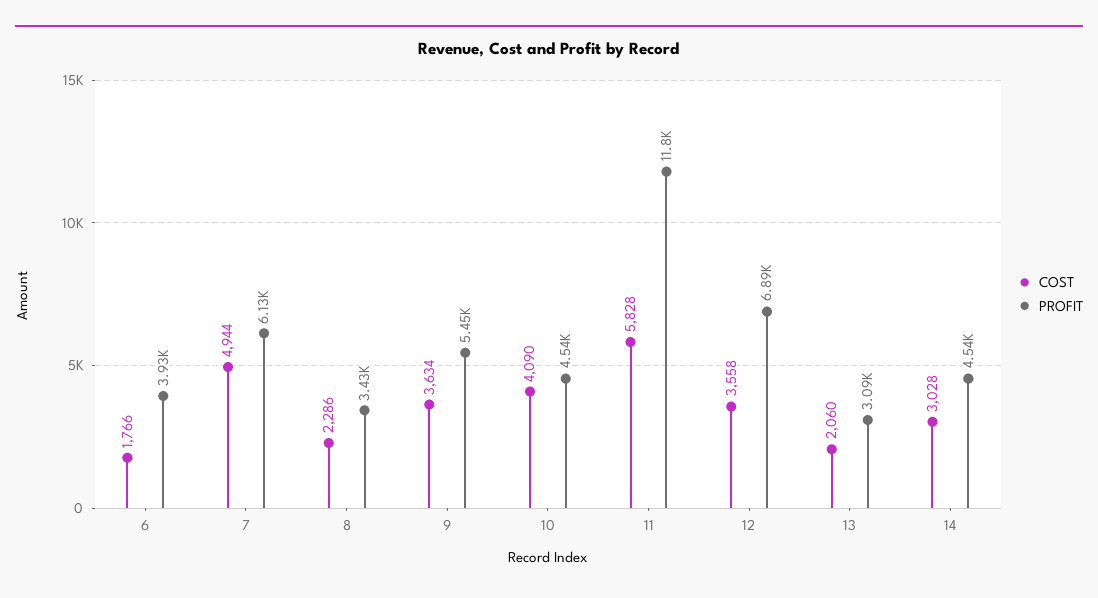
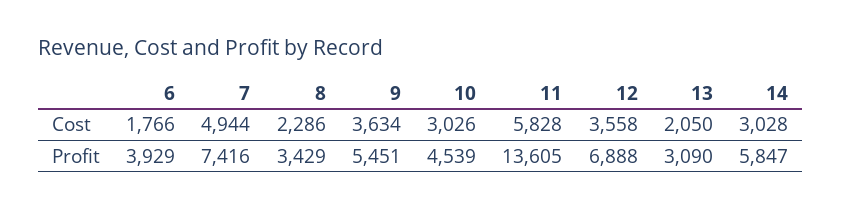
  {
    "COST": {
      "6": 1766,
      "7": 4944,
      "8": 2286,
      "9": 3634,
-     "10": 4090,
+     "10": 3026,
      "11": 5828,
      "12": 3558,
-     "13": 2060,
+     "13": 2050,
      "14": 3028
    },
    "PROFIT": {
      "6": 3929,
-     "7": 6130,
+     "7": 7416,
      "8": 3429,
      "9": 5451,
      "10": 4539,
-     "11": 11800,
+     "11": 13605,
      "12": 6888,
      "13": 3090,
-     "14": 4540
+     "14": 5847
    }
  }

